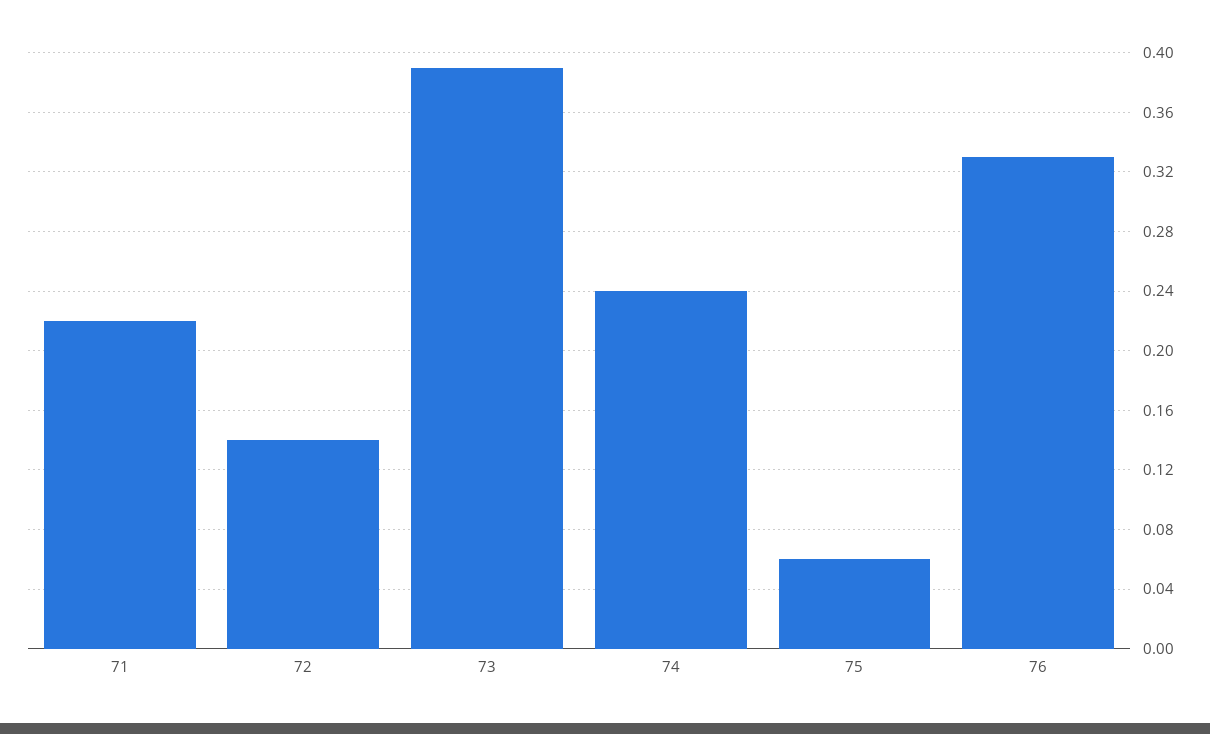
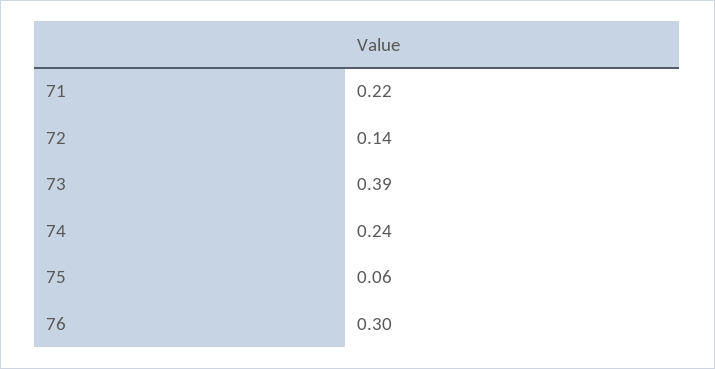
  {
    "71": 0.22,
    "72": 0.14,
    "73": 0.39,
    "74": 0.24,
    "75": 0.06,
-   "76": 0.33
+   "76": 0.3
  }

